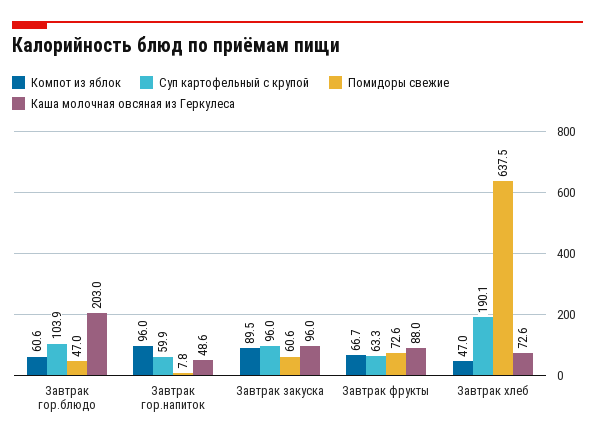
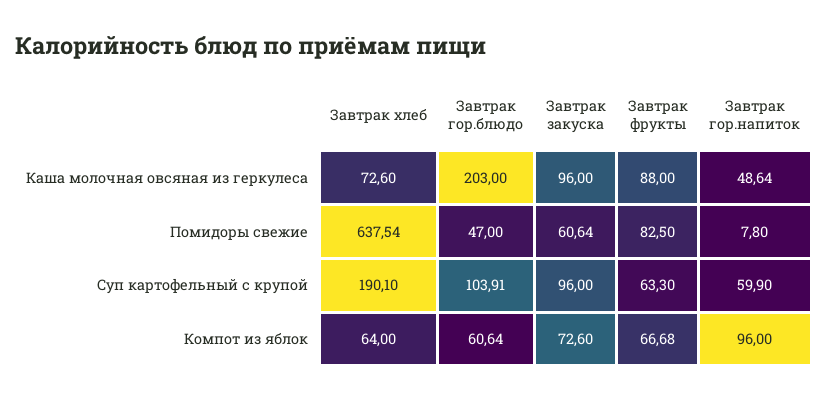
  {
    "Компот из яблок": {
      "Завтрак гор.блюдо": 60.64,
      "Завтрак гор.напиток": 96,
-     "Завтрак закуска": 89.5,
+     "Завтрак закуска": 72.6,
      "Завтрак фрукты": 66.68,
-     "Завтрак хлеб": 47
+     "Завтрак хлеб": 64
    },
    "Суп картофельный с крупой": {
      "Завтрак гор.блюдо": 103.91,
      "Завтрак гор.напиток": 59.9,
      "Завтрак закуска": 96,
      "Завтрак фрукты": 63.3,
      "Завтрак хлеб": 190.1
    },
    "Помидоры свежие": {
      "Завтрак гор.блюдо": 47,
      "Завтрак гор.напиток": 7.8,
      "Завтрак закуска": 60.64,
-     "Завтрак фрукты": 72.6,
+     "Завтрак фрукты": 82.5,
      "Завтрак хлеб": 637.54
    },
    "Каша молочная овсяная из Геркулеса": {
      "Завтрак гор.блюдо": 203,
      "Завтрак гор.напиток": 48.64,
      "Завтрак закуска": 96,
      "Завтрак фрукты": 88,
      "Завтрак хлеб": 72.6
    }
  }

